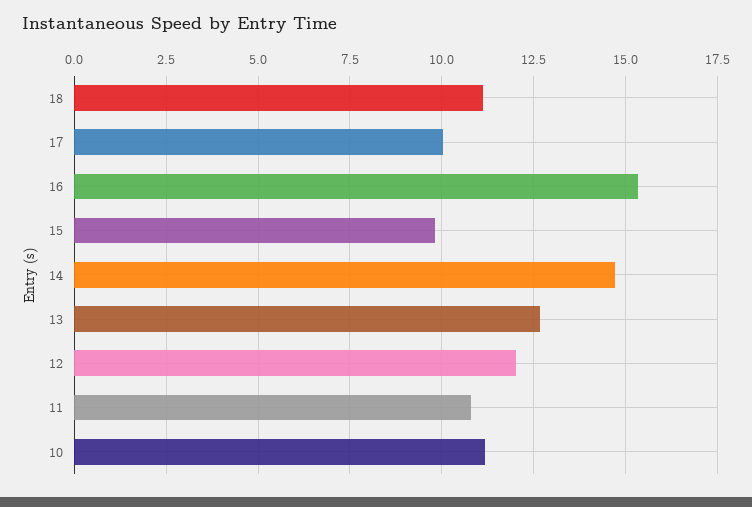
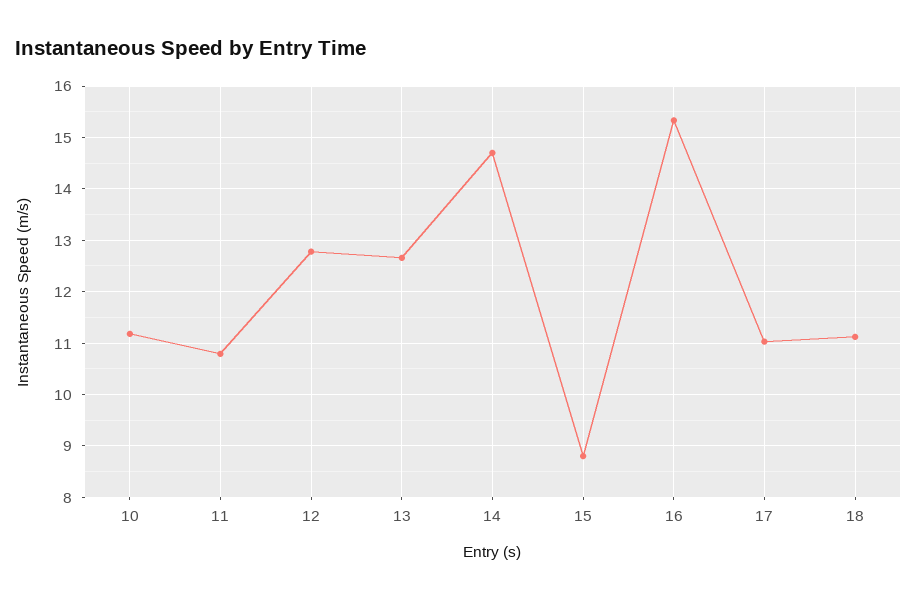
  {
    "18": 11.2,
-   "17": 10,
+   "17": 11,
    "16": 15.4,
-   "15": 9.75,
+   "15": 8.8,
    "14": 14.8,
    "13": 12.6,
-   "12": 12,
+   "12": 12.8,
    "11": 10.8,
    "10": 11.2
  }

